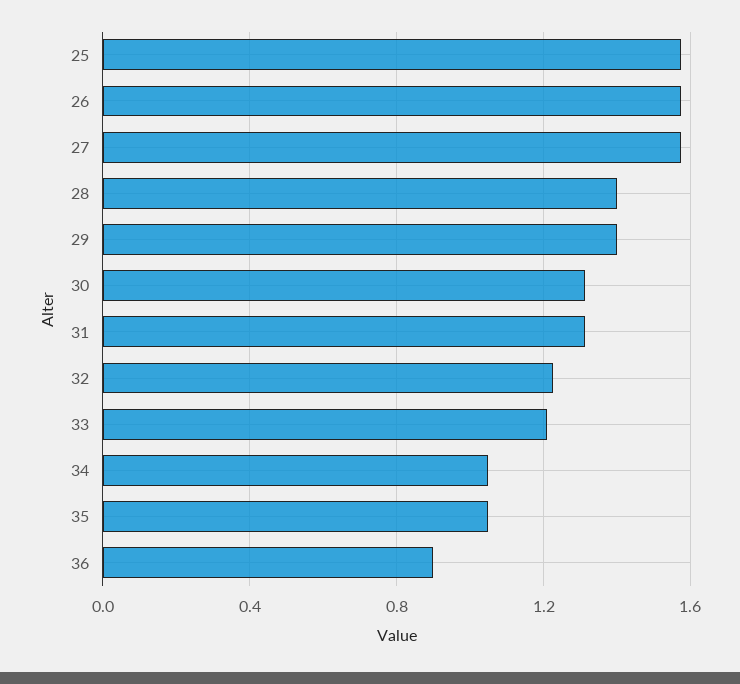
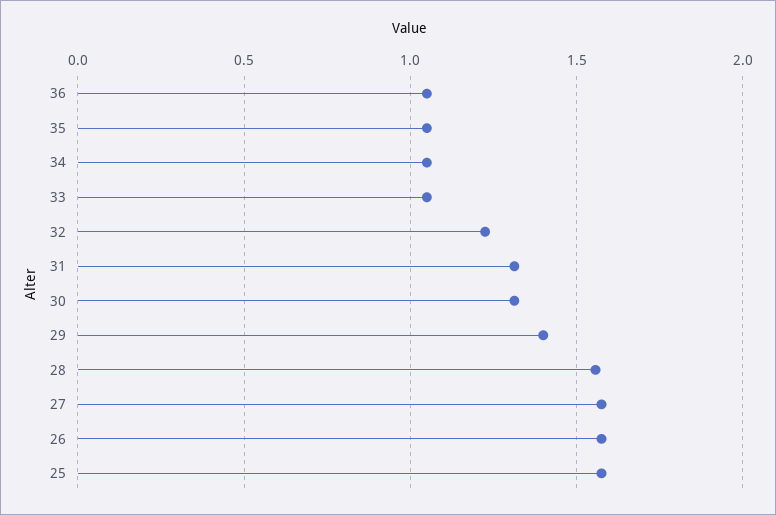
  {
    "25": 1.6,
    "26": 1.6,
    "27": 1.6,
-   "28": 1.4,
+   "28": 1.55,
    "29": 1.4,
    "30": 1.3,
    "31": 1.3,
    "32": 1.25,
-   "33": 1.2,
+   "33": 1.05,
    "34": 1.05,
    "35": 1.05,
-   "36": 0.9
+   "36": 1.05
  }

